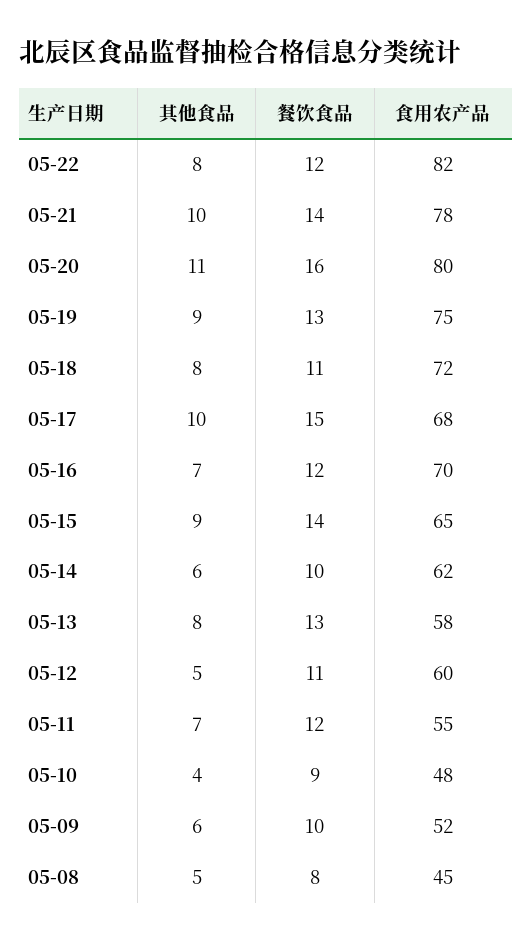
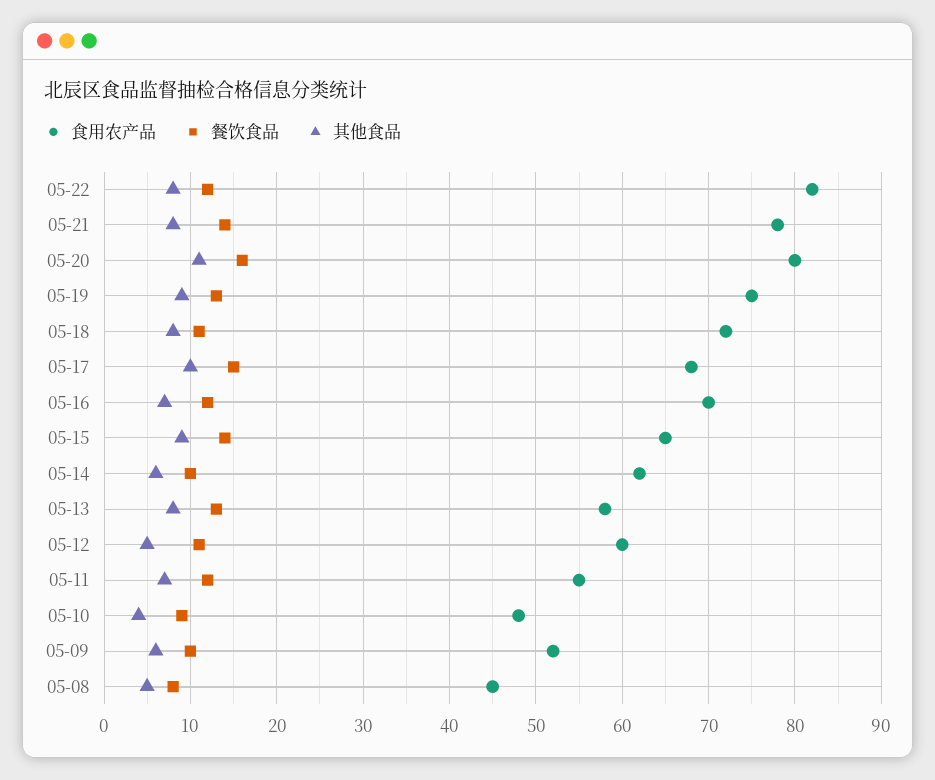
  {
    "其他食品": {
      "05-22": 8,
-     "05-21": 10,
+     "05-21": 8,
      "05-20": 11,
      "05-19": 9,
      "05-18": 8,
      "05-17": 10,
      "05-16": 7,
      "05-15": 9,
      "05-14": 6,
      "05-13": 8,
      "05-12": 5,
      "05-11": 7,
      "05-10": 4,
      "05-09": 6,
      "05-08": 5
    },
    "餐饮食品": {
      "05-22": 12,
      "05-21": 14,
      "05-20": 16,
      "05-19": 13,
      "05-18": 11,
      "05-17": 15,
      "05-16": 12,
      "05-15": 14,
      "05-14": 10,
      "05-13": 13,
      "05-12": 11,
      "05-11": 12,
      "05-10": 9,
      "05-09": 10,
      "05-08": 8
    },
    "食用农产品": {
      "05-22": 82,
      "05-21": 78,
      "05-20": 80,
      "05-19": 75,
      "05-18": 72,
      "05-17": 68,
      "05-16": 70,
      "05-15": 65,
      "05-14": 62,
      "05-13": 58,
      "05-12": 60,
      "05-11": 55,
      "05-10": 48,
      "05-09": 52,
      "05-08": 45
    }
  }

